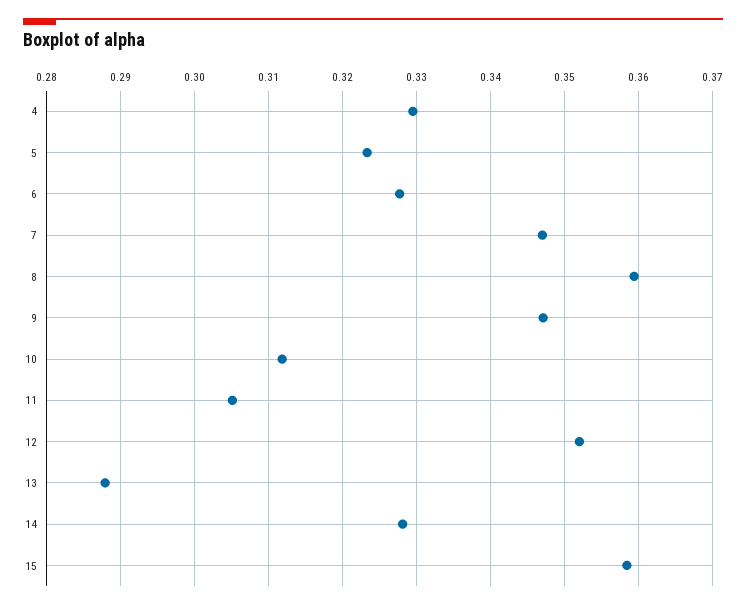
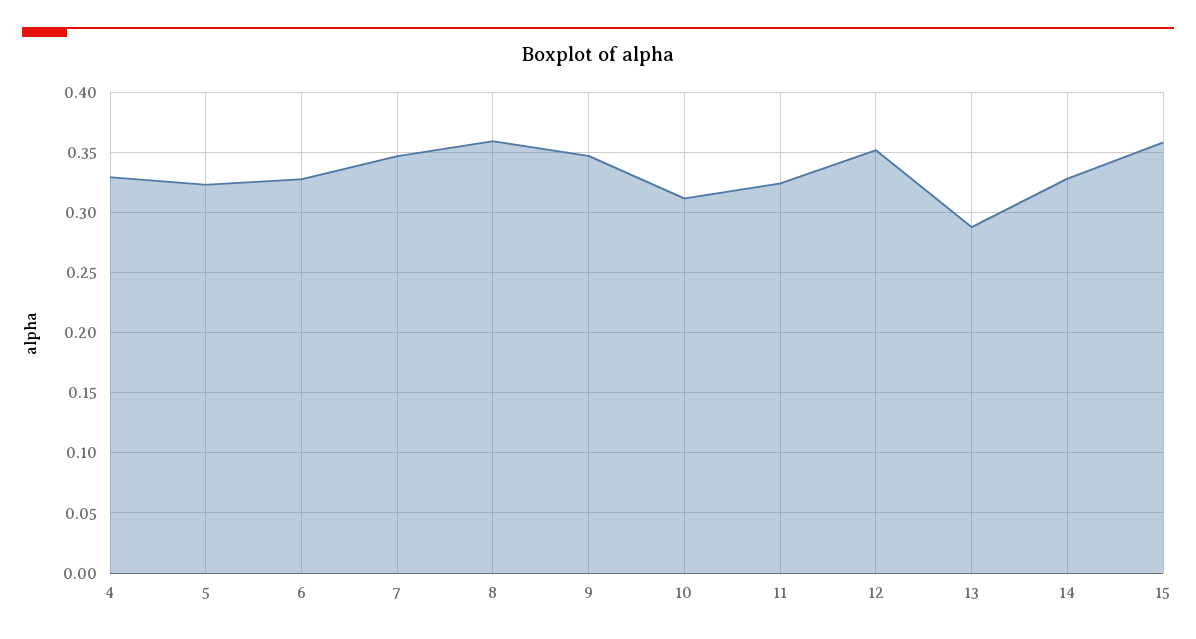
  {
    "4": 0.33,
    "5": 0.323,
    "6": 0.328,
    "7": 0.347,
    "8": 0.359,
    "9": 0.347,
    "10": 0.312,
-   "11": 0.305,
+   "11": 0.325,
    "12": 0.352,
    "13": 0.288,
    "14": 0.328,
    "15": 0.358
  }

